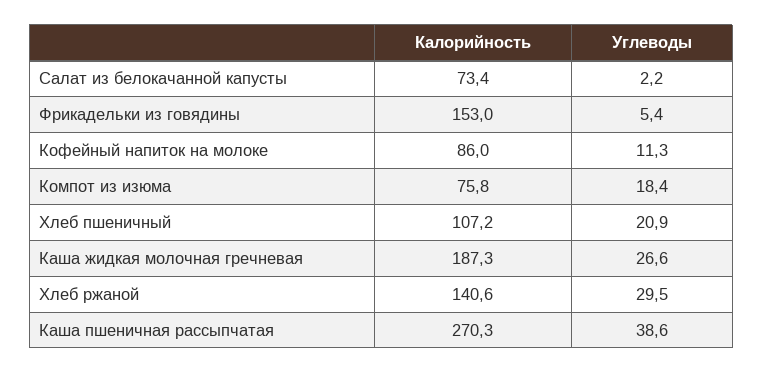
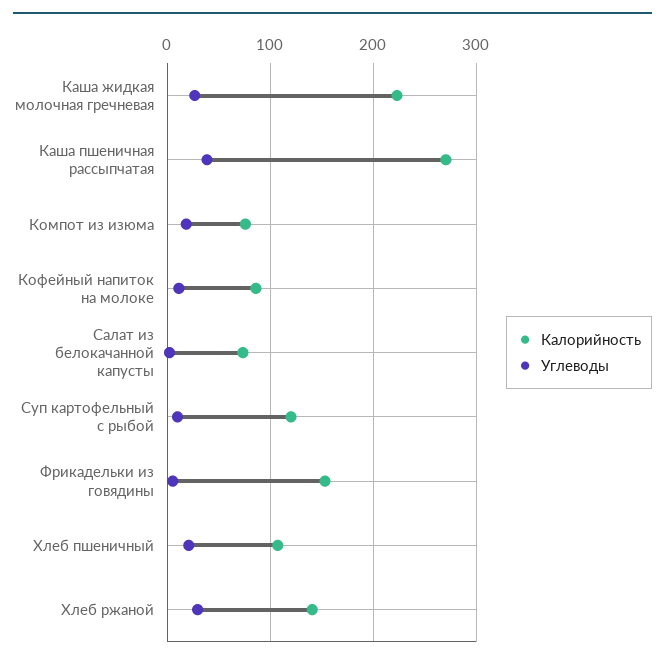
  {
    "Калорийность": {
      "Салат из белокачанной капусты": 73.4,
      "Фрикадельки из говядины": 153,
      "Кофейный напиток на молоке": 86,
      "Компот из изюма": 75.8,
      "Хлеб пшеничный": 107.2,
-     "Каша жидкая молочная гречневая": 187.3,
+     "Каша жидкая молочная гречневая": 220,
      "Хлеб ржаной": 140.6,
-     "Каша пшеничная рассыпчатая": 270.3
+     "Каша пшеничная рассыпчатая": 270.3,
+     "Суп картофельный с рыбой": 120
    },
    "Углеводы": {
      "Салат из белокачанной капусты": 2.2,
      "Фрикадельки из говядины": 5.4,
      "Кофейный напиток на молоке": 11.3,
      "Компот из изюма": 18.4,
      "Хлеб пшеничный": 20.9,
      "Каша жидкая молочная гречневая": 26.6,
      "Хлеб ржаной": 29.5,
-     "Каша пшеничная рассыпчатая": 38.6
+     "Каша пшеничная рассыпчатая": 38.6,
+     "Суп картофельный с рыбой": 10
    }
  }

